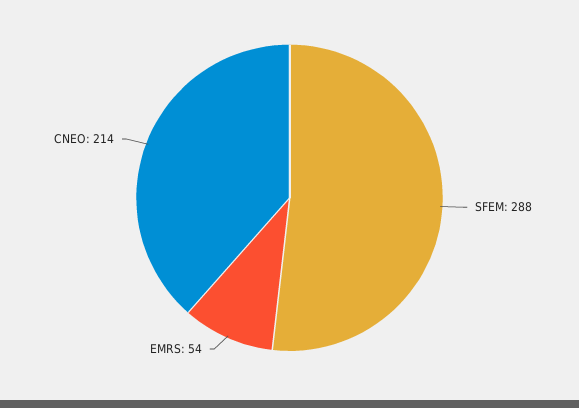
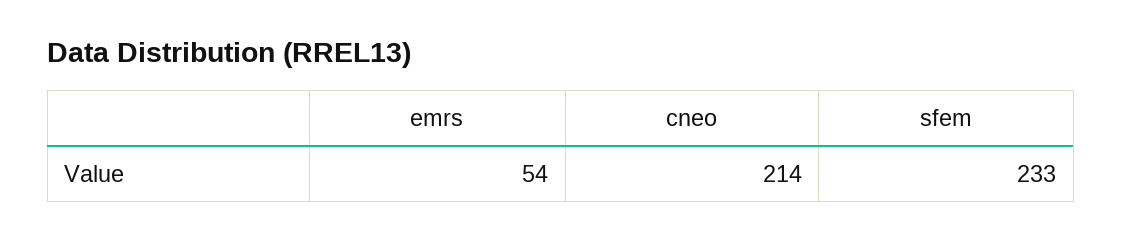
  {
-   "SFEM": 288,
+   "SFEM": 233,
    "EMRS": 54,
    "CNEO": 214
  }

